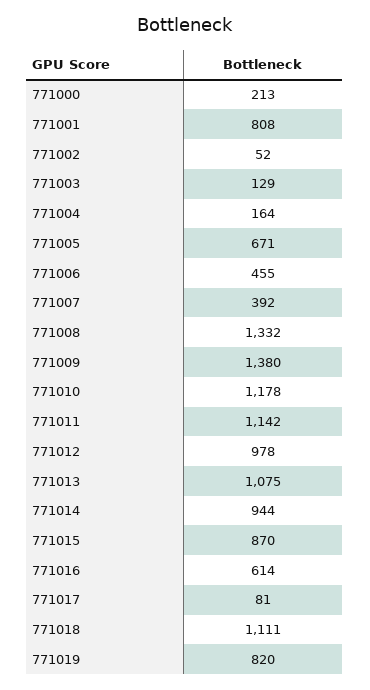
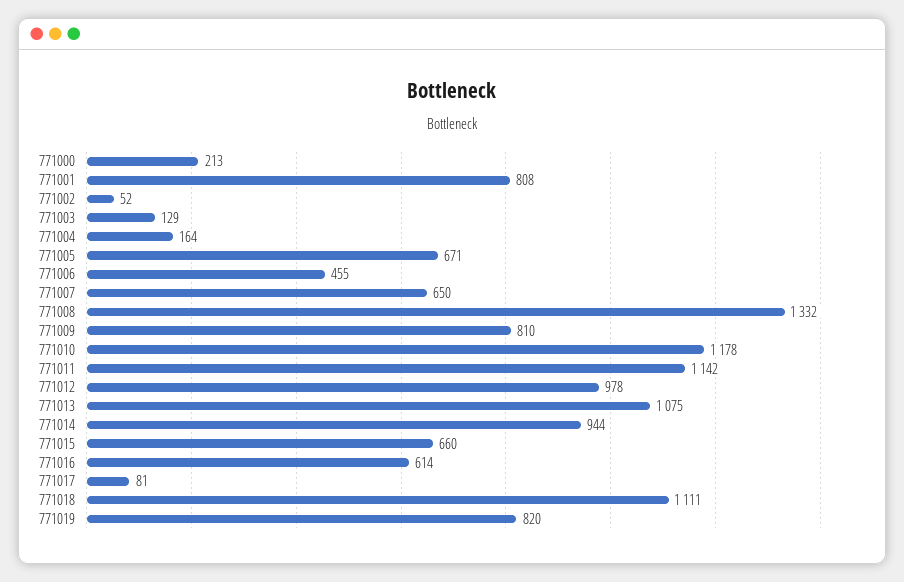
  {
    "771000": 213,
    "771001": 808,
    "771002": 52,
    "771003": 129,
    "771004": 164,
    "771005": 671,
    "771006": 455,
-   "771007": 392,
+   "771007": 650,
    "771008": 1332,
-   "771009": 1380,
+   "771009": 810,
    "771010": 1178,
    "771011": 1142,
    "771012": 978,
    "771013": 1075,
    "771014": 944,
-   "771015": 870,
+   "771015": 660,
    "771016": 614,
    "771017": 81,
    "771018": 1111,
    "771019": 820
  }

